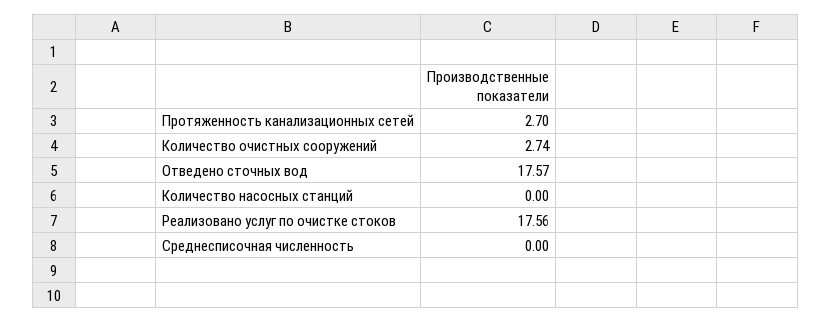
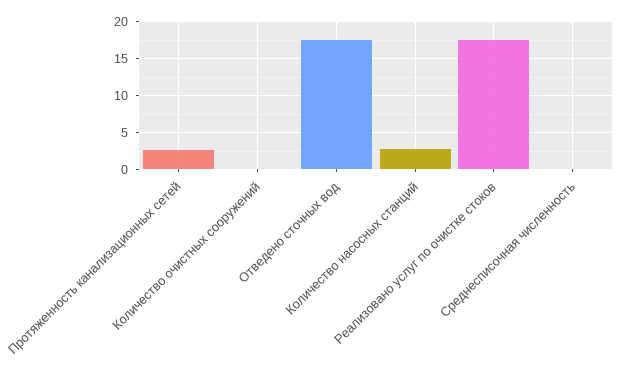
  {
    "Протяженность канализационных сетей": 2.7,
-   "Количество очистных сооружений": 2.74,
+   "Количество очистных сооружений": 0,
    "Отведено сточных вод": 17.57,
-   "Количество насосных станций": 0,
+   "Количество насосных станций": 3,
    "Реализовано услуг по очистке стоков": 17.56,
    "Среднесписочная численность": 0
  }

